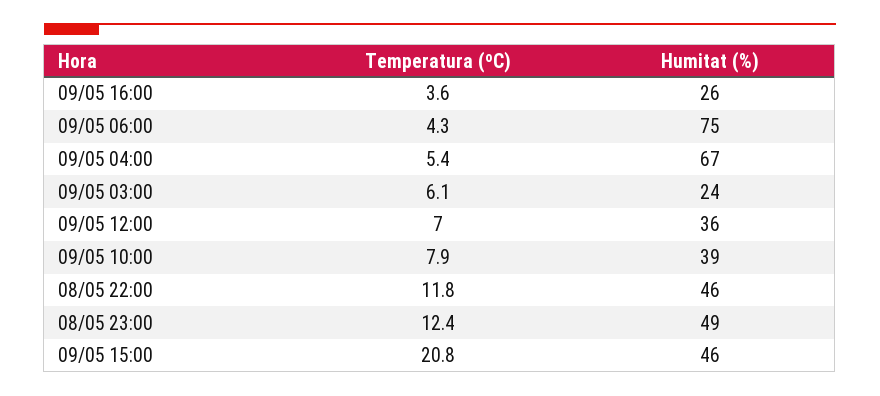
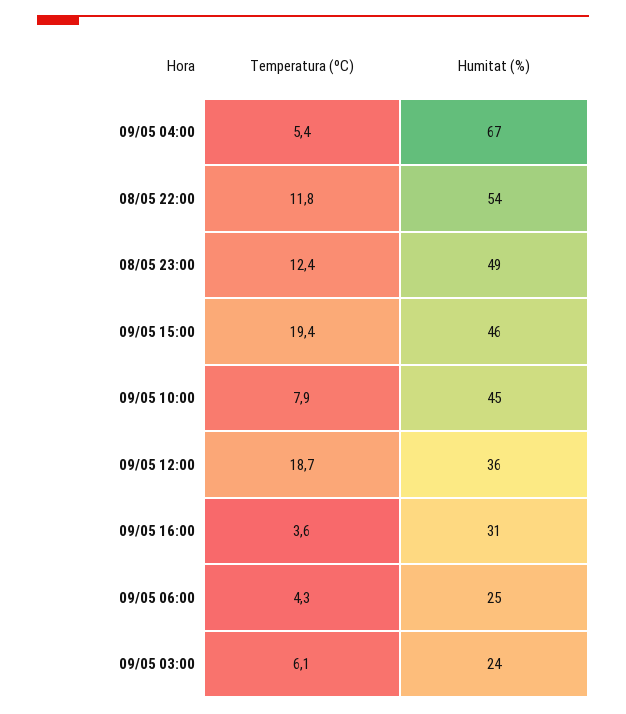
  {
    "Temperatura (ºC)": {
      "09/05 16:00": 3.6,
      "09/05 06:00": 4.3,
      "09/05 04:00": 5.4,
      "09/05 03:00": 6.1,
-     "09/05 12:00": 7,
+     "09/05 12:00": 18.7,
      "09/05 10:00": 7.9,
      "08/05 22:00": 11.8,
      "08/05 23:00": 12.4,
-     "09/05 15:00": 20.8
+     "09/05 15:00": 19.4
    },
    "Humitat (%)": {
-     "09/05 16:00": 26,
+     "09/05 16:00": 31,
-     "09/05 06:00": 75,
+     "09/05 06:00": 25,
      "09/05 04:00": 67,
      "09/05 03:00": 24,
      "09/05 12:00": 36,
-     "09/05 10:00": 39,
+     "09/05 10:00": 45,
-     "08/05 22:00": 46,
+     "08/05 22:00": 54,
      "08/05 23:00": 49,
      "09/05 15:00": 46
    }
  }

